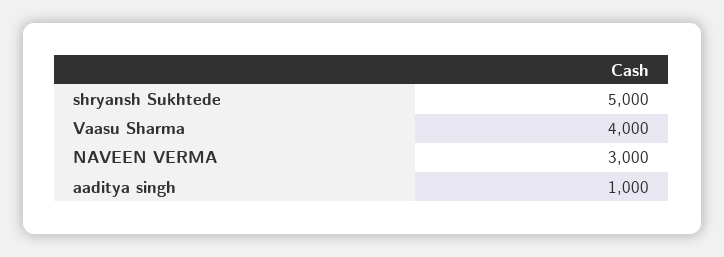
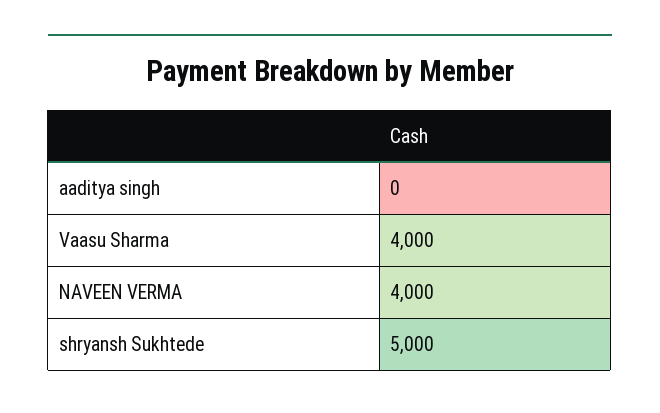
  {
    "shryansh Sukhtede": 5000,
    "Vaasu Sharma": 4000,
-   "NAVEEN VERMA": 3000,
+   "NAVEEN VERMA": 4000,
-   "aaditya singh": 1000
+   "aaditya singh": 0
  }

